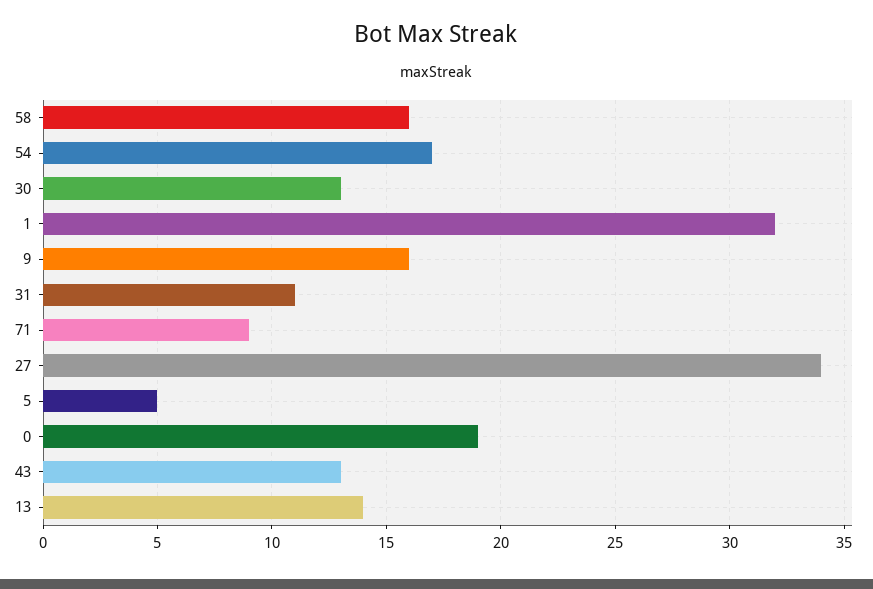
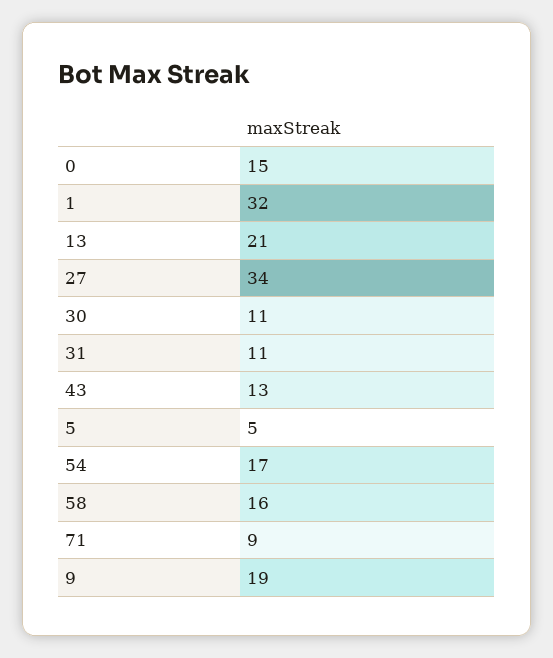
  {
    "58": 16,
    "54": 17,
-   "30": 13,
+   "30": 11,
    "1": 32,
-   "9": 16,
+   "9": 19,
    "31": 11,
    "71": 9,
    "27": 34,
    "5": 5,
-   "0": 19,
+   "0": 15,
    "43": 13,
-   "13": 14
+   "13": 21
  }

